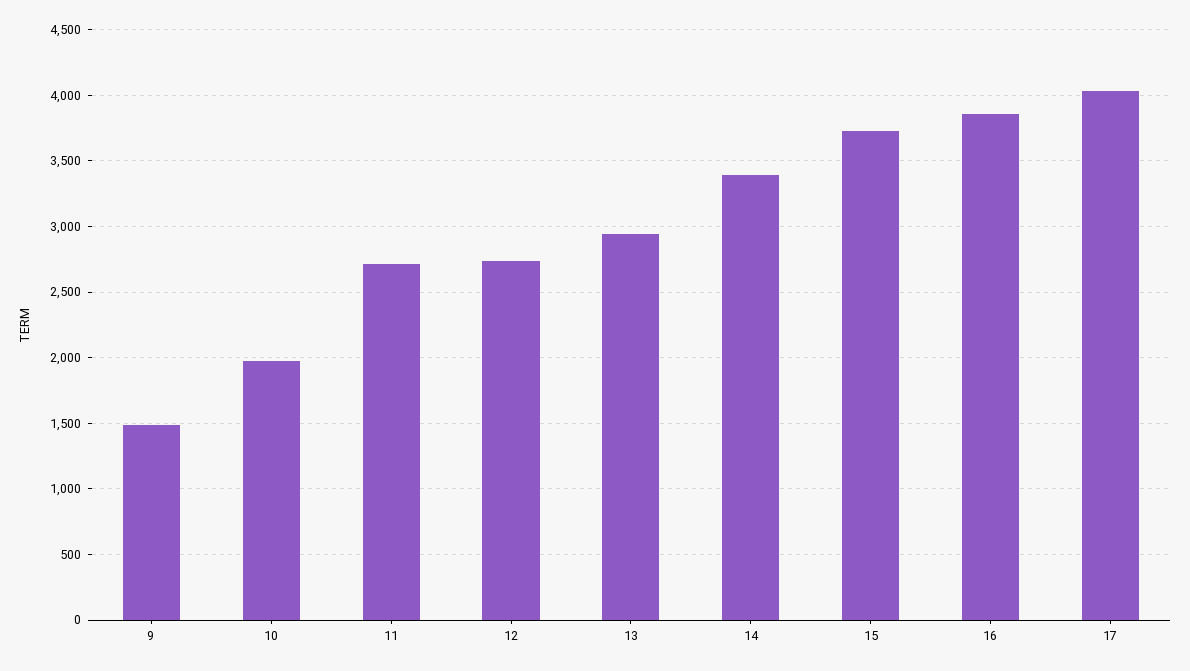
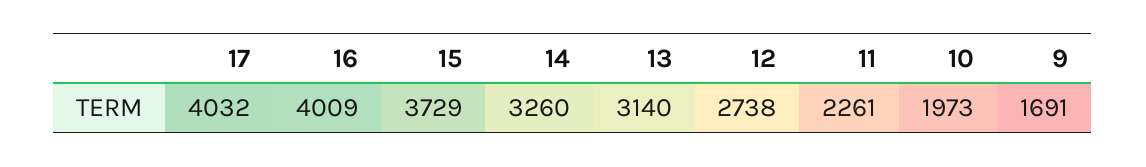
  {
-   "9": 1500,
+   "9": 1691,
    "10": 1973,
-   "11": 2700,
+   "11": 2261,
    "12": 2738,
-   "13": 2950,
+   "13": 3140,
-   "14": 3400,
+   "14": 3260,
    "15": 3729,
-   "16": 3850,
+   "16": 4009,
    "17": 4032
  }

